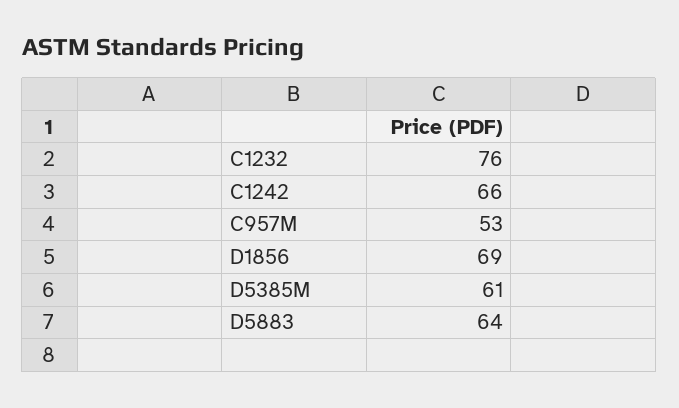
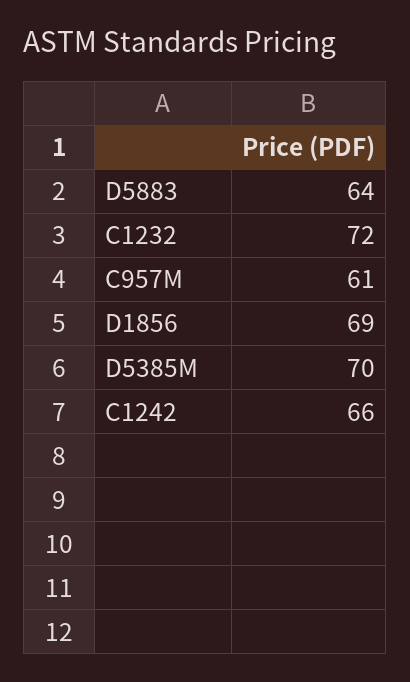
  {
-   "C1232": 76,
+   "C1232": 72,
    "C1242": 66,
-   "C957M": 53,
+   "C957M": 61,
    "D1856": 69,
-   "D5385M": 61,
+   "D5385M": 70,
    "D5883": 64
  }

